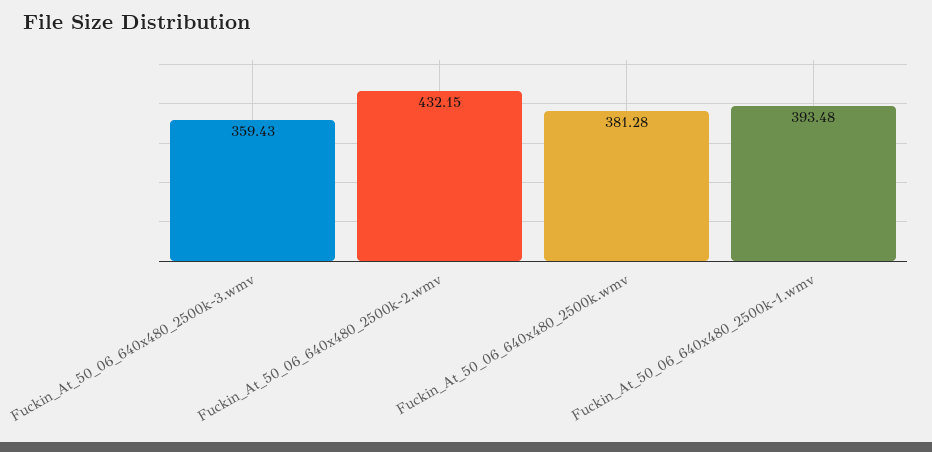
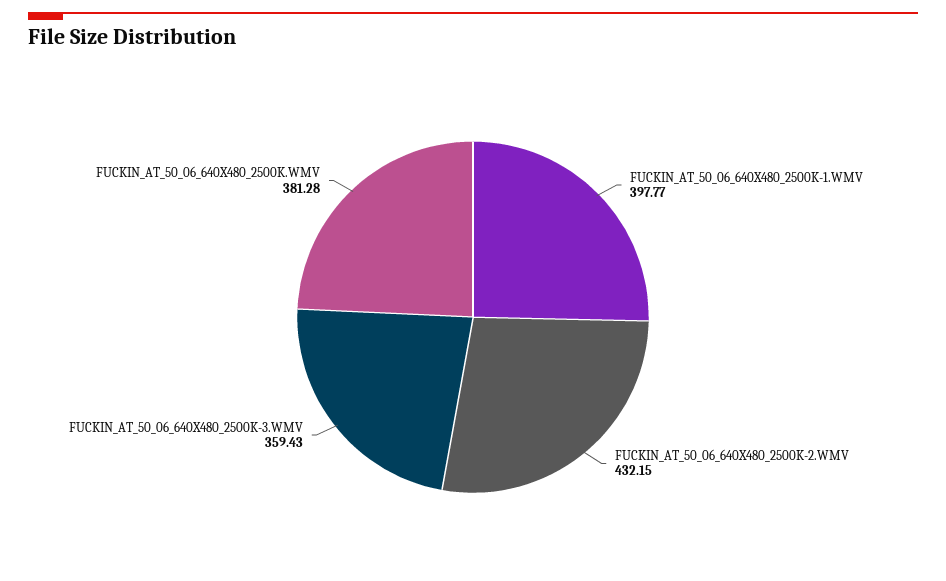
  {
    "Fuckin_At_50_06_640x480_2500k-3.wmv": 359.43,
    "Fuckin_At_50_06_640x480_2500k-2.wmv": 432.15,
    "Fuckin_At_50_06_640x480_2500k.wmv": 381.28,
-   "Fuckin_At_50_06_640x480_2500k-1.wmv": 393.48
+   "Fuckin_At_50_06_640x480_2500k-1.wmv": 397.77
  }

